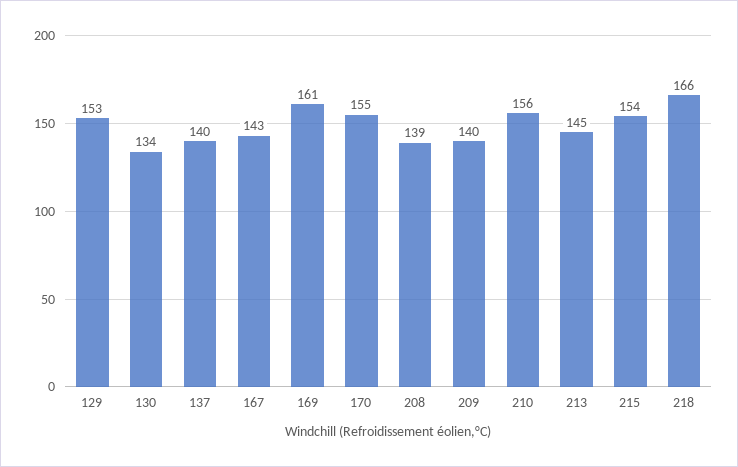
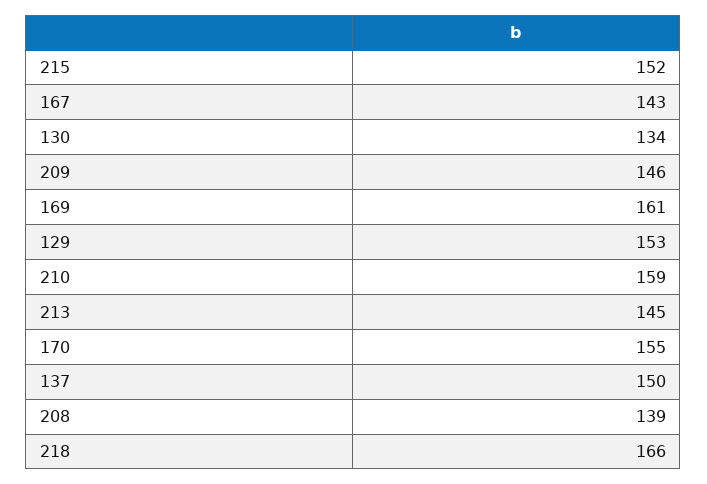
  {
    "129": 153,
    "130": 134,
-   "137": 140,
+   "137": 150,
    "167": 143,
    "169": 161,
    "170": 155,
    "208": 139,
-   "209": 140,
+   "209": 146,
-   "210": 156,
+   "210": 159,
    "213": 145,
-   "215": 154,
+   "215": 152,
    "218": 166
  }

